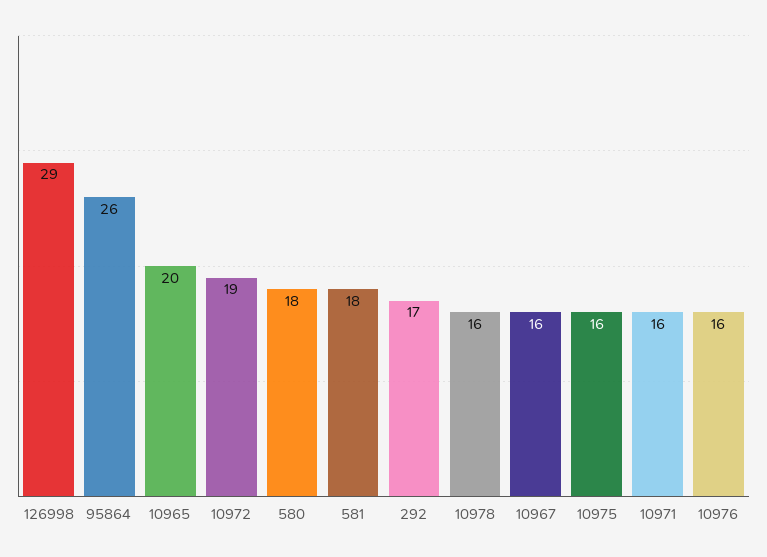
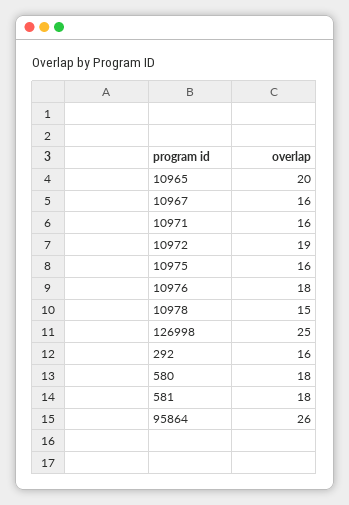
  {
-   "126998": 29,
+   "126998": 25,
    "95864": 26,
    "10965": 20,
    "10972": 19,
    "580": 18,
    "581": 18,
-   "292": 17,
+   "292": 16,
-   "10978": 16,
+   "10978": 15,
    "10967": 16,
    "10975": 16,
    "10971": 16,
-   "10976": 16
+   "10976": 18
  }

